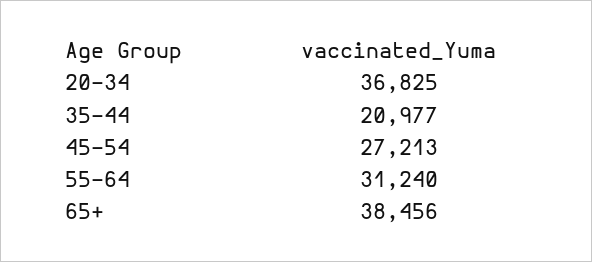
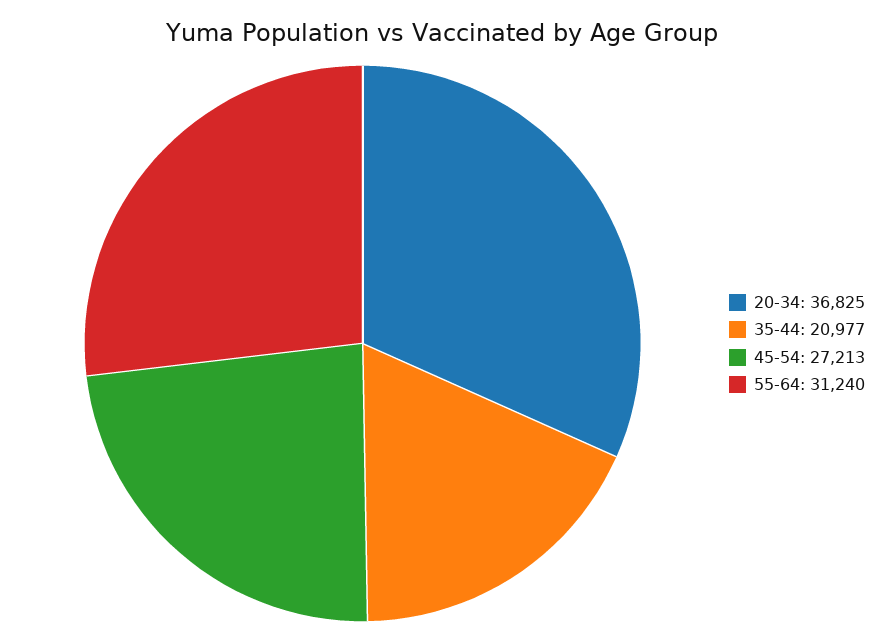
  {
    "20-34": 36825,
    "35-44": 20977,
    "45-54": 27213,
-   "55-64": 31240,
+   "55-64": 31240
-   "65+": 38456
  }

